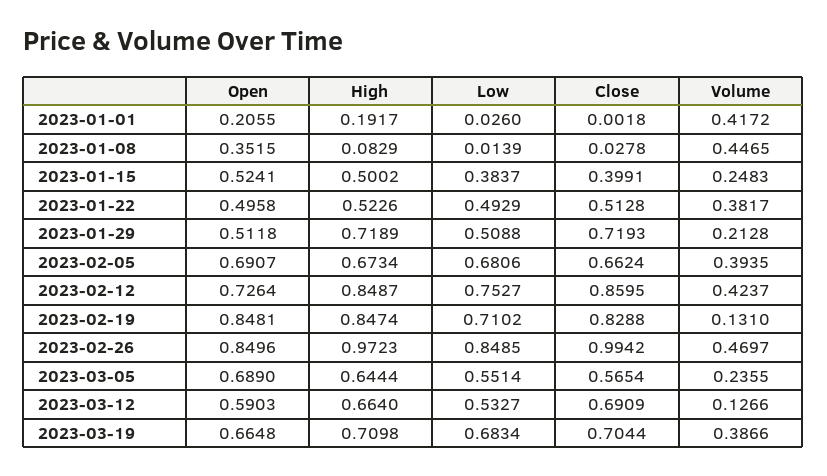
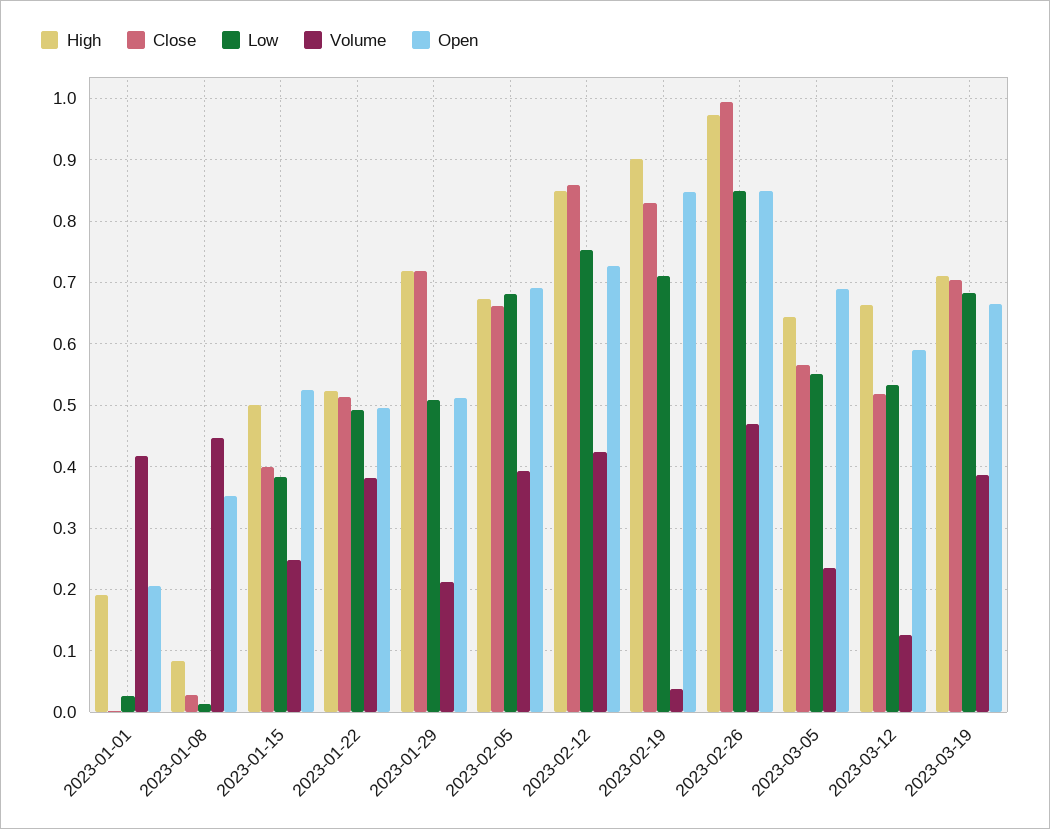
  {
    "Open": {
      "2023-01-01": 0.2055,
      "2023-01-08": 0.3515,
      "2023-01-15": 0.5241,
      "2023-01-22": 0.4958,
      "2023-01-29": 0.5118,
      "2023-02-05": 0.6907,
      "2023-02-12": 0.7264,
      "2023-02-19": 0.8481,
      "2023-02-26": 0.8496,
      "2023-03-05": 0.689,
      "2023-03-12": 0.5903,
      "2023-03-19": 0.6648
    },
    "High": {
      "2023-01-01": 0.1917,
      "2023-01-08": 0.0829,
      "2023-01-15": 0.5002,
      "2023-01-22": 0.5226,
      "2023-01-29": 0.7189,
      "2023-02-05": 0.6734,
      "2023-02-12": 0.8487,
-     "2023-02-19": 0.8474,
+     "2023-02-19": 0.9,
      "2023-02-26": 0.9723,
      "2023-03-05": 0.6444,
      "2023-03-12": 0.664,
      "2023-03-19": 0.7098
    },
    "Low": {
      "2023-01-01": 0.026,
      "2023-01-08": 0.0139,
      "2023-01-15": 0.3837,
      "2023-01-22": 0.4929,
      "2023-01-29": 0.5088,
      "2023-02-05": 0.6806,
      "2023-02-12": 0.7527,
      "2023-02-19": 0.7102,
      "2023-02-26": 0.8485,
      "2023-03-05": 0.5514,
      "2023-03-12": 0.5327,
      "2023-03-19": 0.6834
    },
    "Close": {
      "2023-01-01": 0.0018,
      "2023-01-08": 0.0278,
      "2023-01-15": 0.3991,
      "2023-01-22": 0.5128,
      "2023-01-29": 0.7193,
      "2023-02-05": 0.6624,
      "2023-02-12": 0.8595,
      "2023-02-19": 0.8288,
      "2023-02-26": 0.9942,
      "2023-03-05": 0.5654,
-     "2023-03-12": 0.6909,
+     "2023-03-12": 0.52,
      "2023-03-19": 0.7044
    },
    "Volume": {
      "2023-01-01": 0.4172,
      "2023-01-08": 0.4465,
      "2023-01-15": 0.2483,
      "2023-01-22": 0.3817,
      "2023-01-29": 0.2128,
      "2023-02-05": 0.3935,
      "2023-02-12": 0.4237,
-     "2023-02-19": 0.131,
+     "2023-02-19": 0.04,
      "2023-02-26": 0.4697,
      "2023-03-05": 0.2355,
      "2023-03-12": 0.1266,
      "2023-03-19": 0.3866
    }
  }

